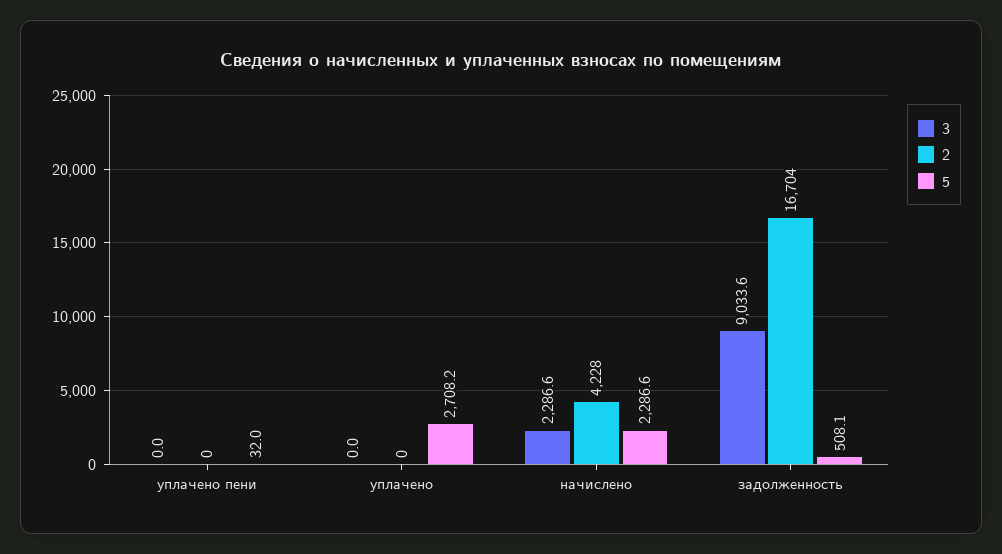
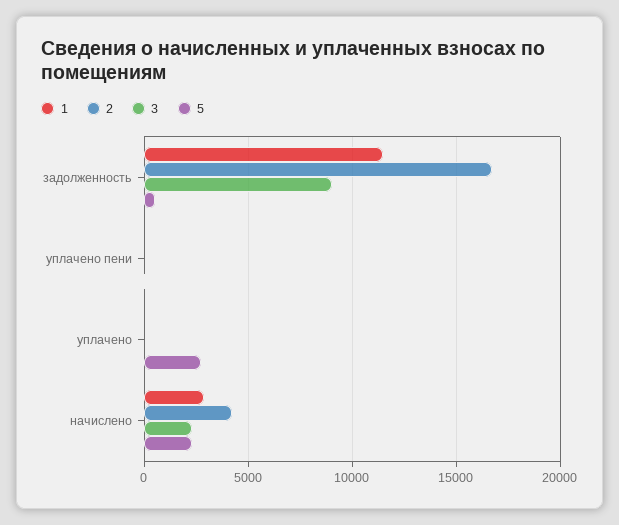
  {
    "3": {
      "уплачено пени": 0,
      "уплачено": 0,
      "начислено": 2286.6,
      "задолженность": 9033.6
    },
    "2": {
      "уплачено пени": 0,
      "уплачено": 0,
      "начислено": 4228,
      "задолженность": 16704
    },
    "5": {
      "уплачено пени": 32,
      "уплачено": 2708.2,
      "начислено": 2286.6,
      "задолженность": 508.1
-   }
+   },
+   "1": {
+     "задолженность": 11500,
+     "уплачено пени": 0,
+     "уплачено": 0,
+     "начислено": 3000
+   }
  }

